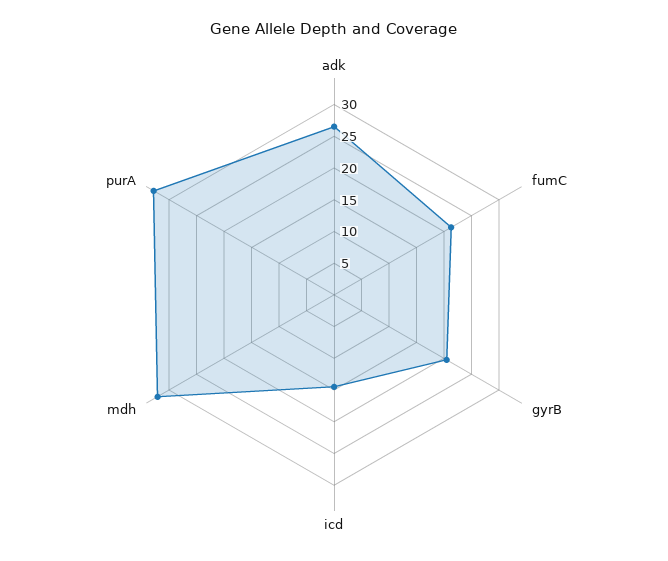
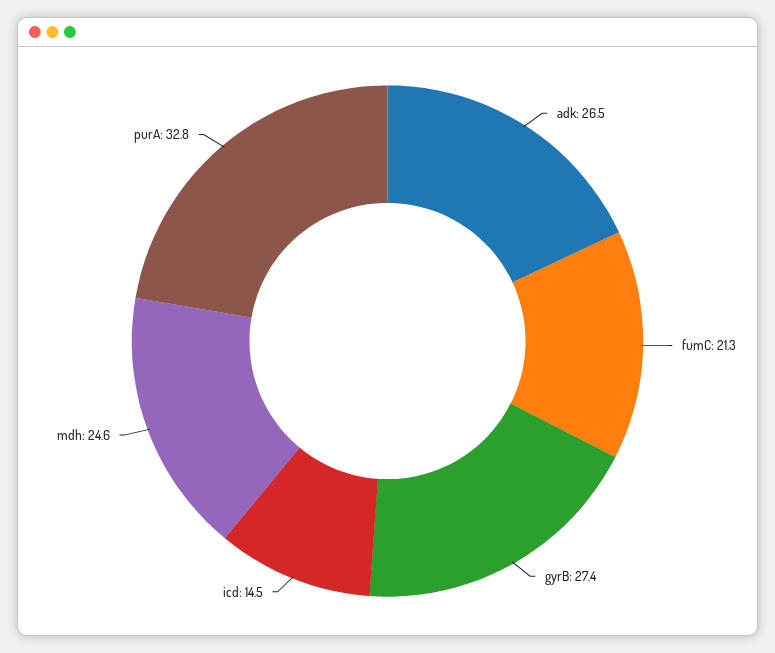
  {
    "adk": 26.5,
    "fumC": 21.3,
-   "gyrB": 20,
+   "gyrB": 27.4,
    "icd": 14.5,
-   "mdh": 32.5,
+   "mdh": 24.6,
    "purA": 32.8
  }

